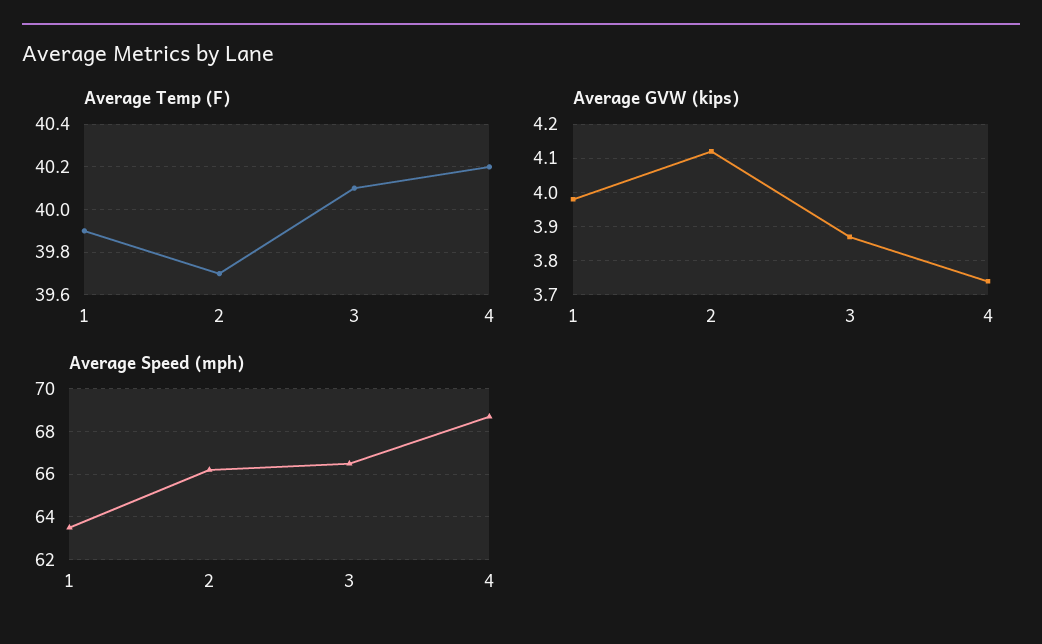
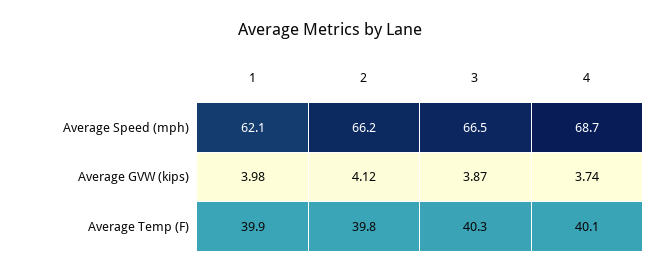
  {
    "Average Temp (F)": {
      "1": 39.9,
-     "2": 39.7,
+     "2": 39.8,
-     "3": 40.1,
+     "3": 40.3,
-     "4": 40.2
+     "4": 40.1
    },
    "Average GVW (kips)": {
      "1": 3.98,
      "2": 4.12,
      "3": 3.87,
      "4": 3.74
    },
    "Average Speed (mph)": {
-     "1": 63.5,
+     "1": 62.1,
      "2": 66.2,
      "3": 66.5,
      "4": 68.7
    }
  }

